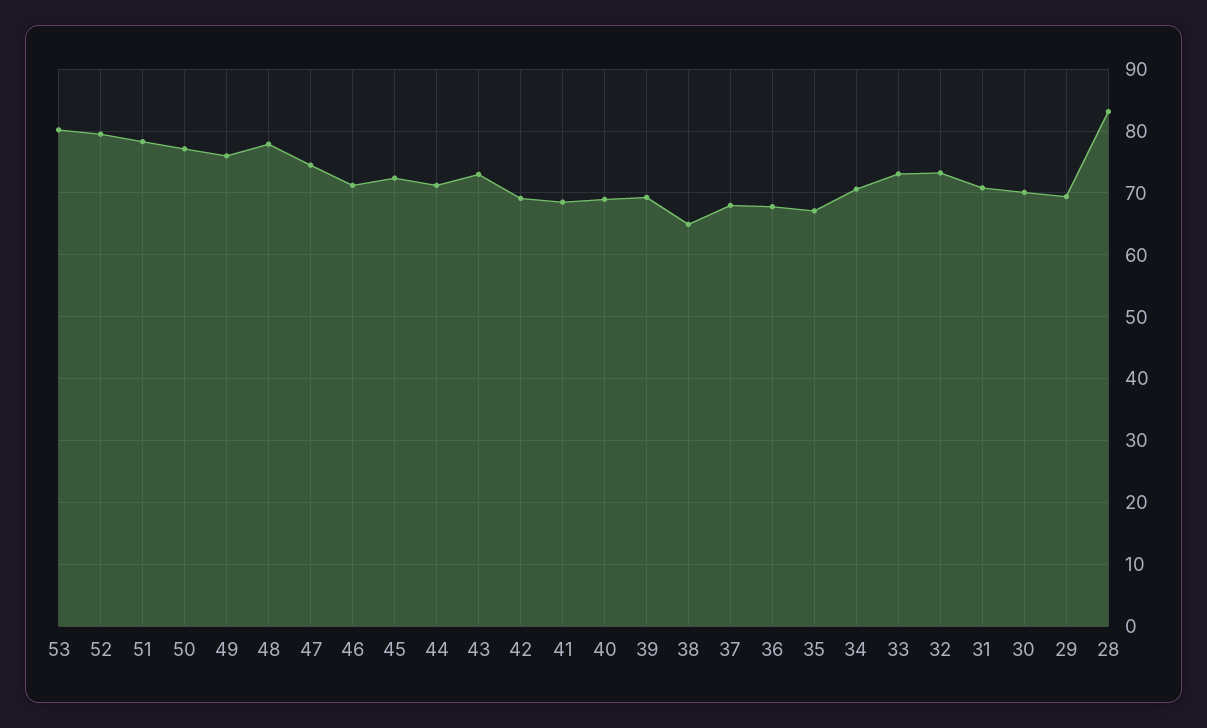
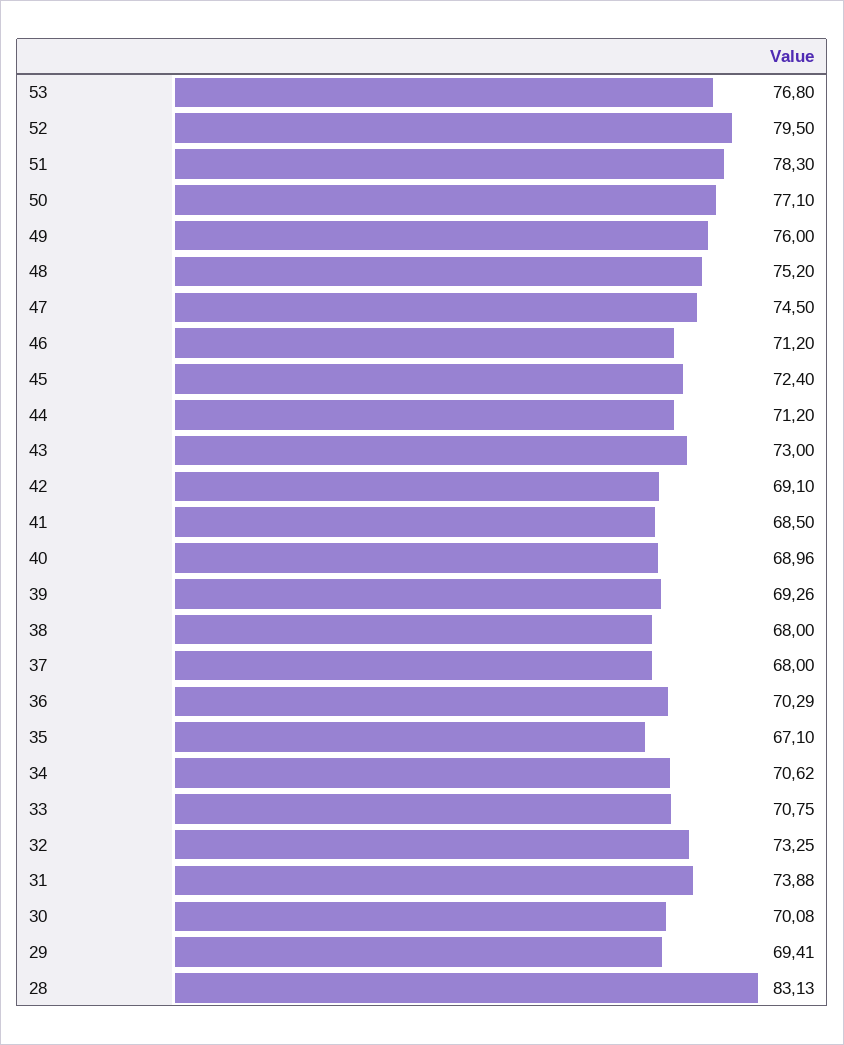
  {
-   "53": 80,
+   "53": 76.8,
    "52": 79.5,
    "51": 78.3,
    "50": 77.1,
    "49": 76,
-   "48": 78,
+   "48": 75.2,
    "47": 74.5,
    "46": 71.2,
    "45": 72.4,
    "44": 71.2,
    "43": 73,
    "42": 69.1,
    "41": 68.5,
    "40": 68.96,
    "39": 69.26,
-   "38": 65,
+   "38": 68,
    "37": 68,
-   "36": 68,
+   "36": 70.29,
    "35": 67.1,
    "34": 70.62,
-   "33": 73,
+   "33": 70.75,
    "32": 73.25,
-   "31": 71,
+   "31": 73.88,
    "30": 70.08,
    "29": 69.41,
    "28": 83.13
  }

